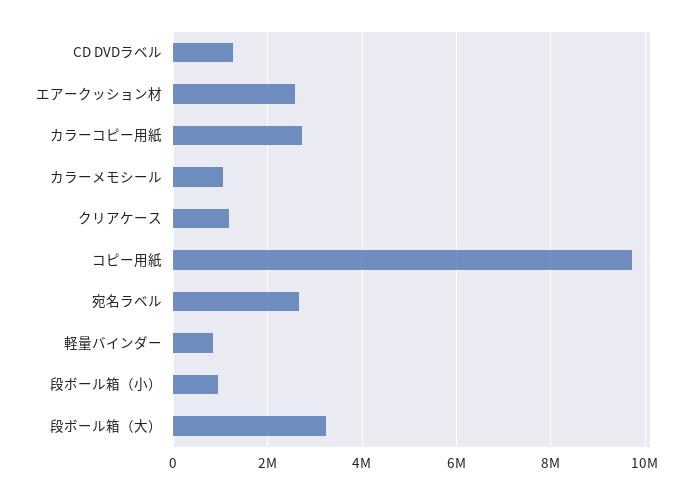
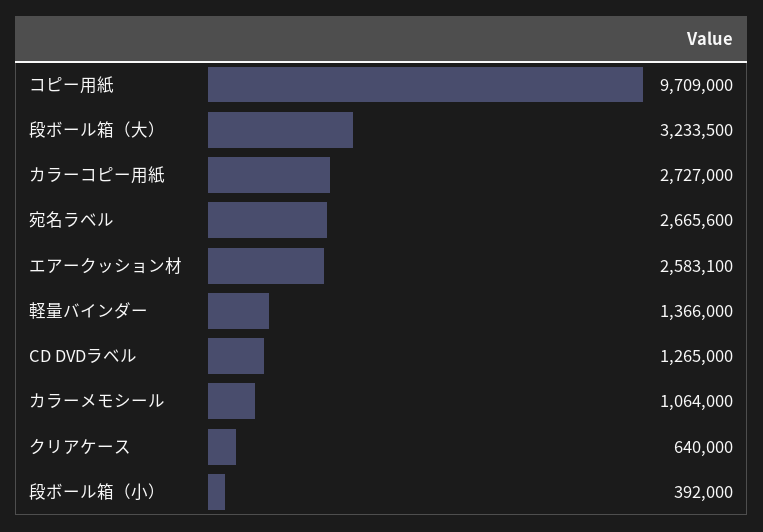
  {
    "CD DVDラベル": 1265000,
    "エアークッション材": 2583100,
    "カラーコピー用紙": 2727000,
    "カラーメモシール": 1064000,
-   "クリアケース": 1200000,
+   "クリアケース": 640000,
    "コピー用紙": 9709000,
    "宛名ラベル": 2665600,
-   "軽量バインダー": 800000,
+   "軽量バインダー": 1366000,
-   "段ボール箱（小）": 1000000,
+   "段ボール箱（小）": 392000,
    "段ボール箱（大）": 3233500
  }

